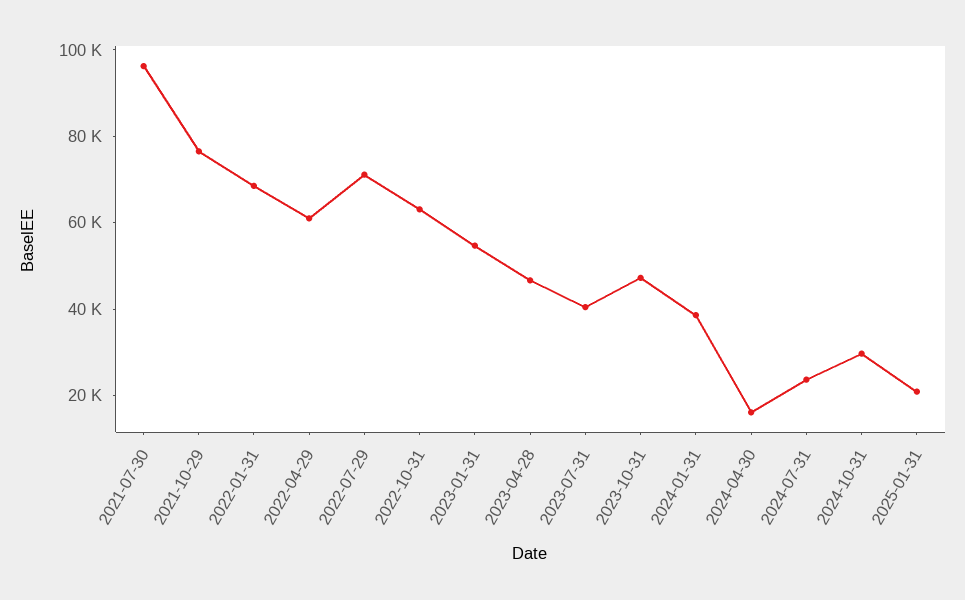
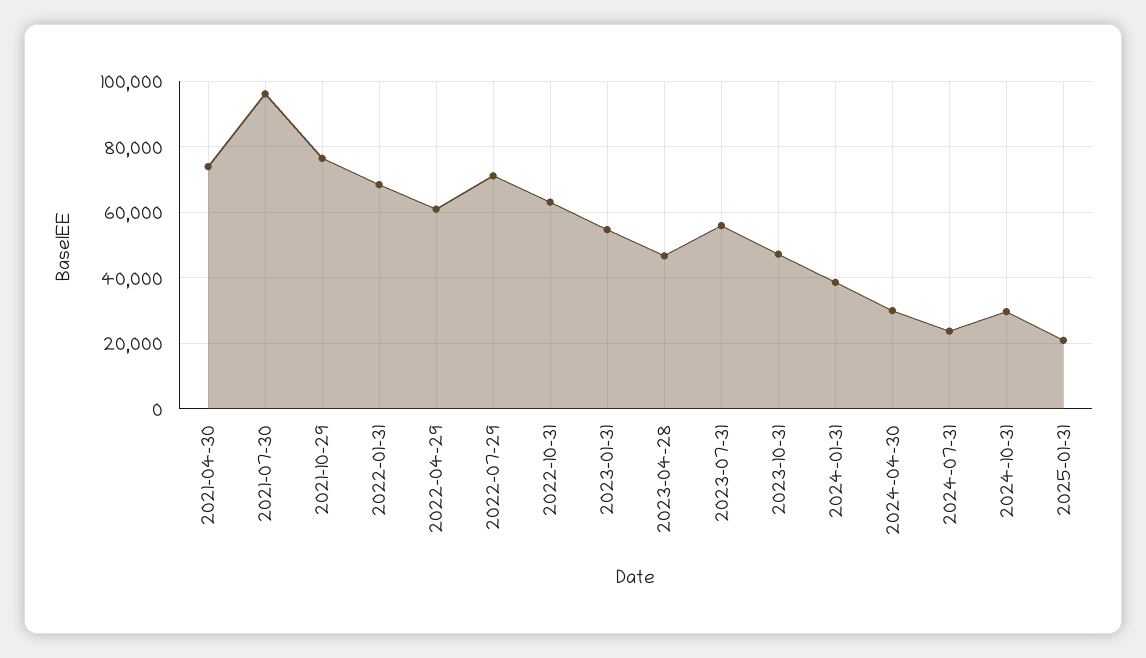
  {
    "2021-07-30": 96000,
    "2021-10-29": 76000,
    "2022-01-31": 68000,
    "2022-04-29": 60000,
    "2022-07-29": 72000,
    "2022-10-31": 64000,
    "2023-01-31": 54000,
    "2023-04-28": 46000,
-   "2023-07-31": 40000,
+   "2023-07-31": 56000,
    "2023-10-31": 48000,
    "2024-01-31": 38000,
-   "2024-04-30": 15000,
+   "2024-04-30": 30000,
    "2024-07-31": 24000,
    "2024-10-31": 30000,
-   "2025-01-31": 20000
+   "2025-01-31": 20000,
+   "2021-04-30": 74000
  }

